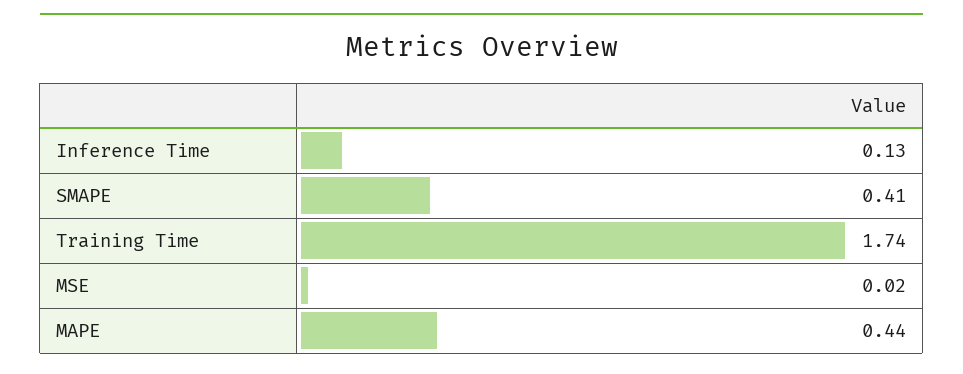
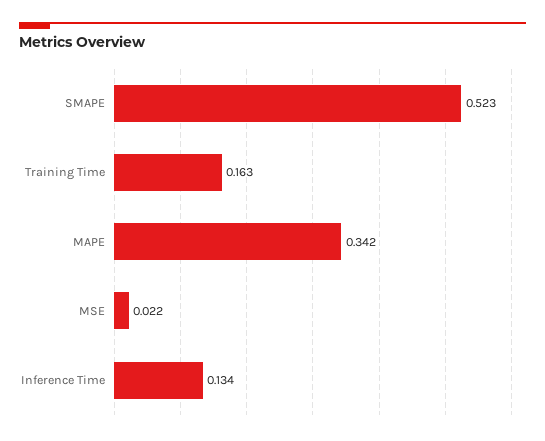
  {
    "Inference Time": 0.134,
-   "SMAPE": 0.41,
+   "SMAPE": 0.523,
-   "Training Time": 1.74,
+   "Training Time": 0.163,
    "MSE": 0.022,
-   "MAPE": 0.44
+   "MAPE": 0.342
  }

